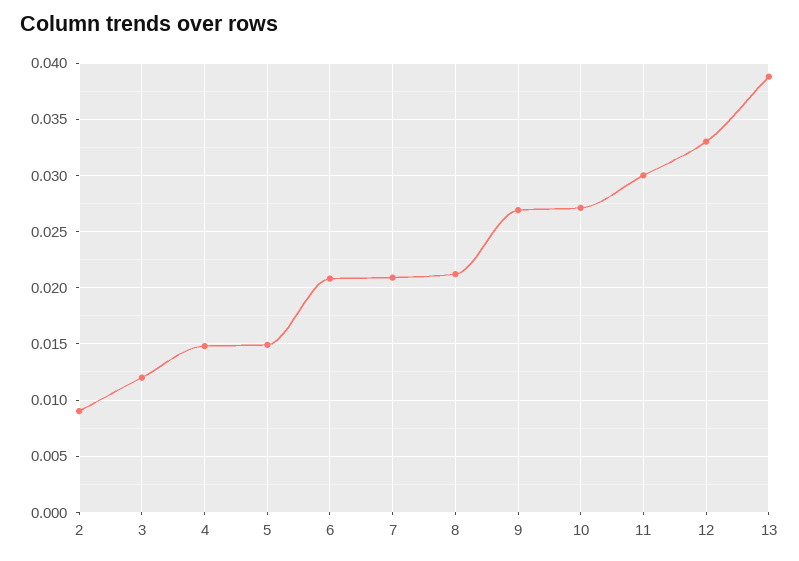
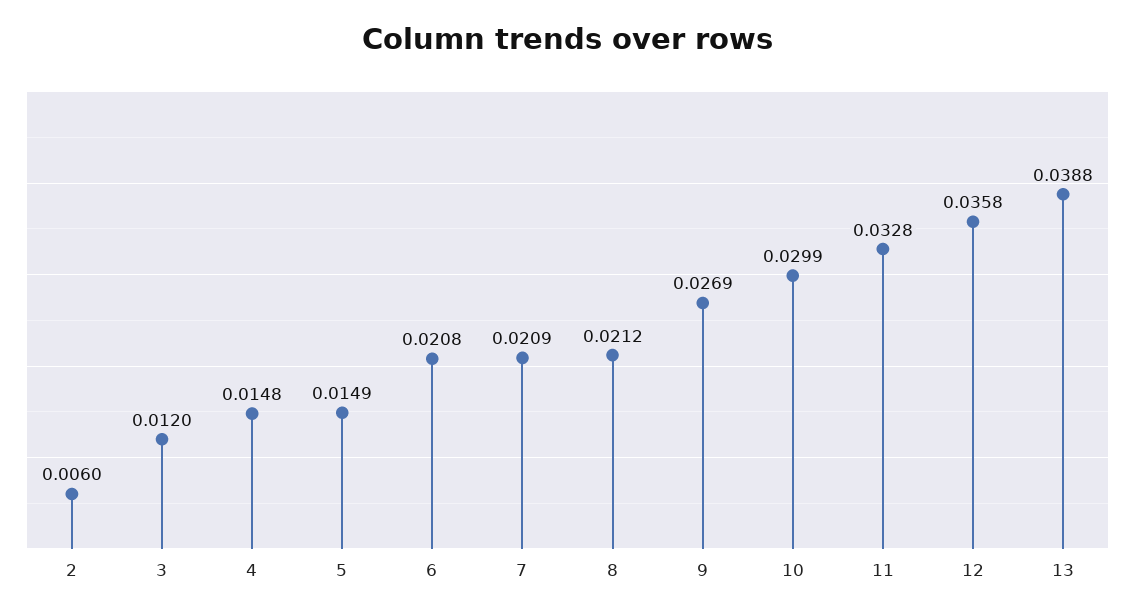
  {
-   "2": 0.009,
+   "2": 0.006,
    "3": 0.012,
    "4": 0.0148,
    "5": 0.0149,
    "6": 0.0208,
    "7": 0.0209,
    "8": 0.0212,
    "9": 0.0269,
-   "10": 0.027,
+   "10": 0.0299,
-   "11": 0.03,
+   "11": 0.0328,
-   "12": 0.033,
+   "12": 0.0358,
    "13": 0.0388
  }

